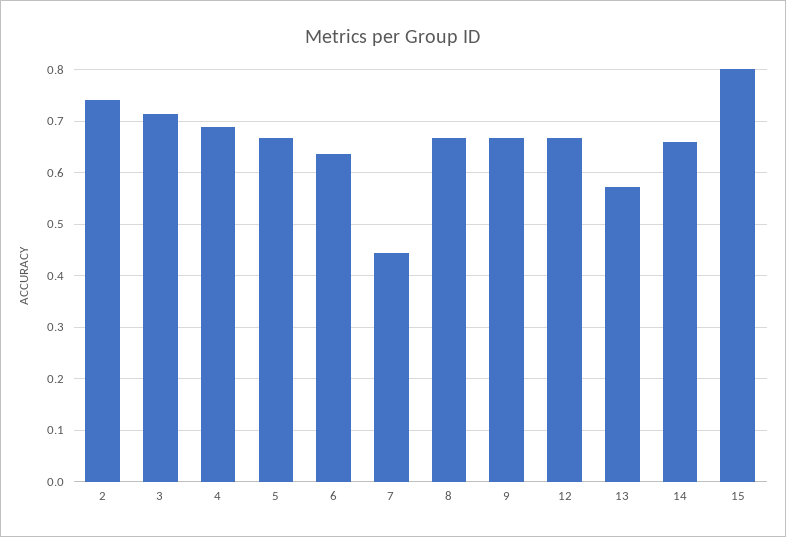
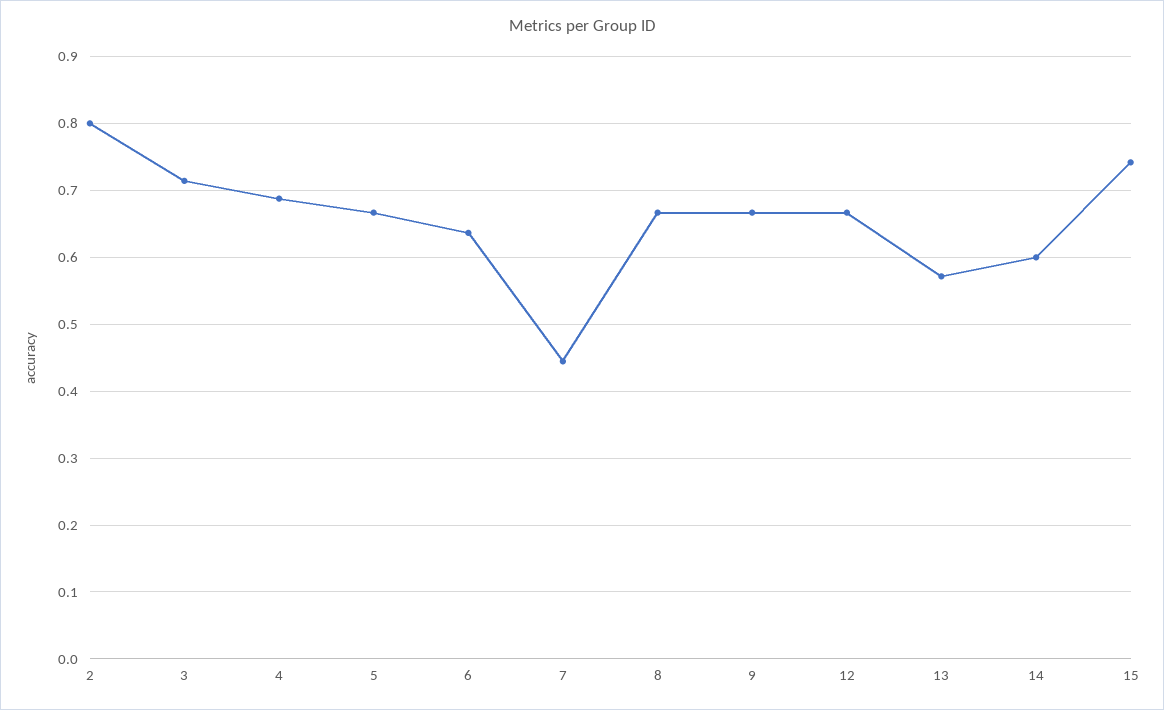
  {
-   "2": 0.74,
+   "2": 0.8,
    "3": 0.71,
    "4": 0.69,
    "5": 0.67,
    "6": 0.64,
    "7": 0.44,
    "8": 0.67,
    "9": 0.67,
    "12": 0.67,
    "13": 0.57,
-   "14": 0.66,
+   "14": 0.6,
-   "15": 0.8
+   "15": 0.74
  }

